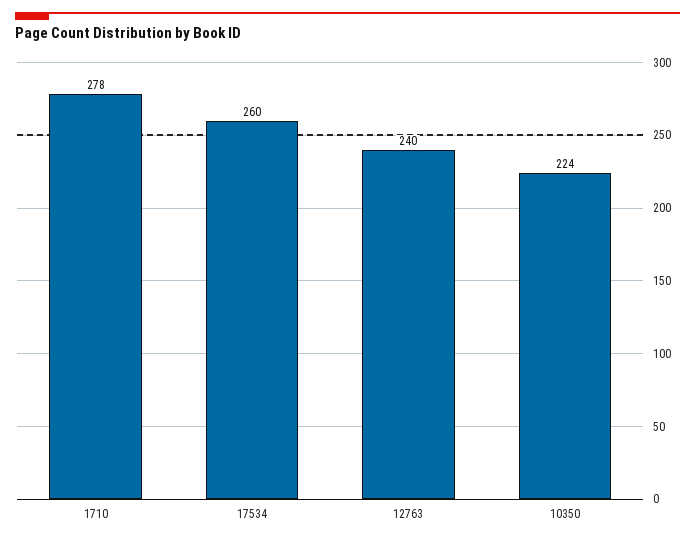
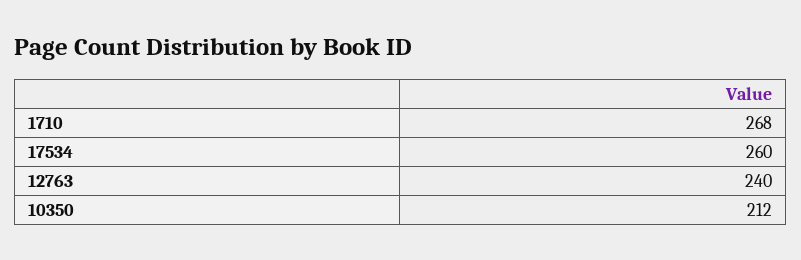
  {
-   "1710": 278,
+   "1710": 268,
    "17534": 260,
    "12763": 240,
-   "10350": 224
+   "10350": 212
  }

